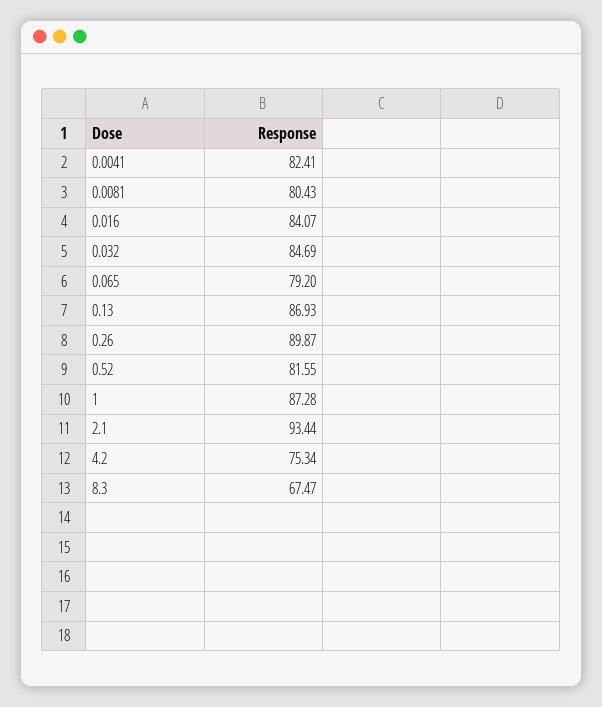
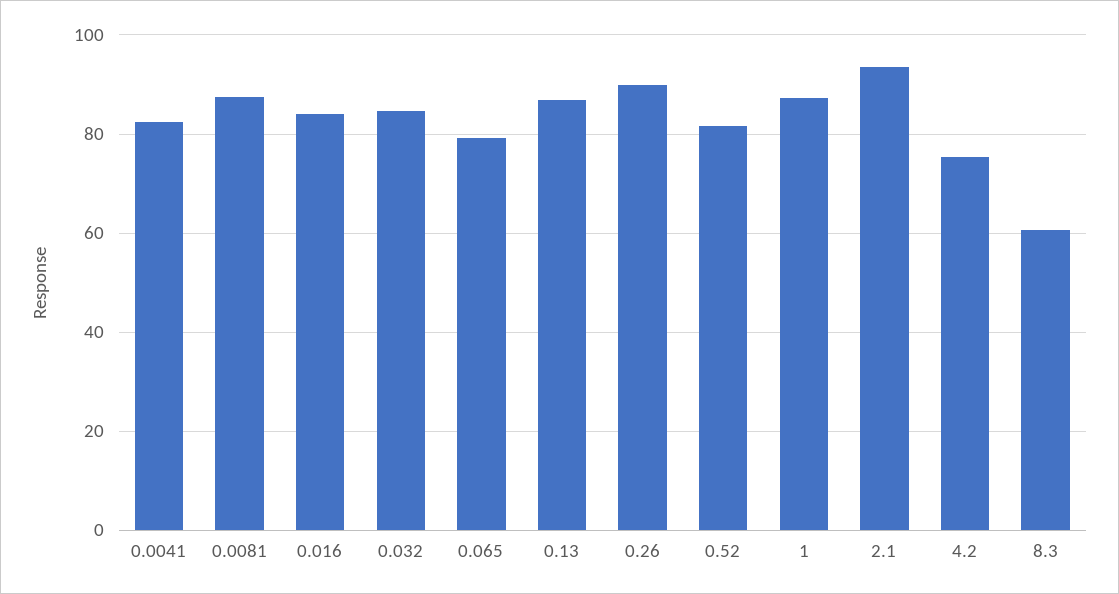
  {
    "0.0041": 82.41,
-   "0.0081": 80.43,
+   "0.0081": 88,
    "0.016": 84.07,
    "0.032": 84.69,
    "0.065": 79.2,
    "0.13": 86.93,
    "0.26": 89.87,
    "0.52": 81.55,
    "1": 87.28,
    "2.1": 93.44,
    "4.2": 75.34,
-   "8.3": 67.47
+   "8.3": 60
  }

